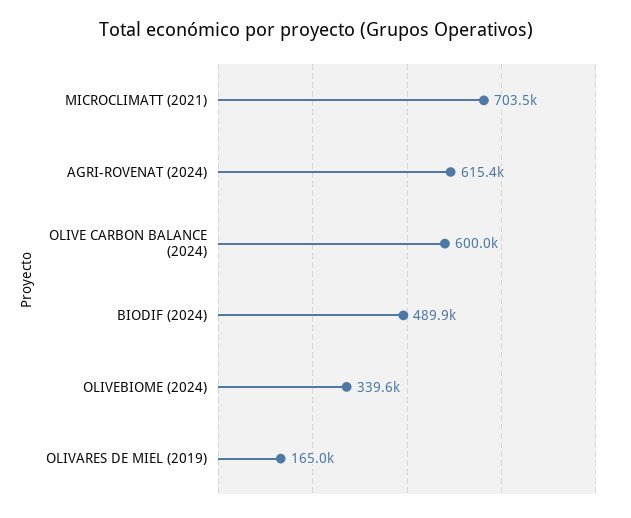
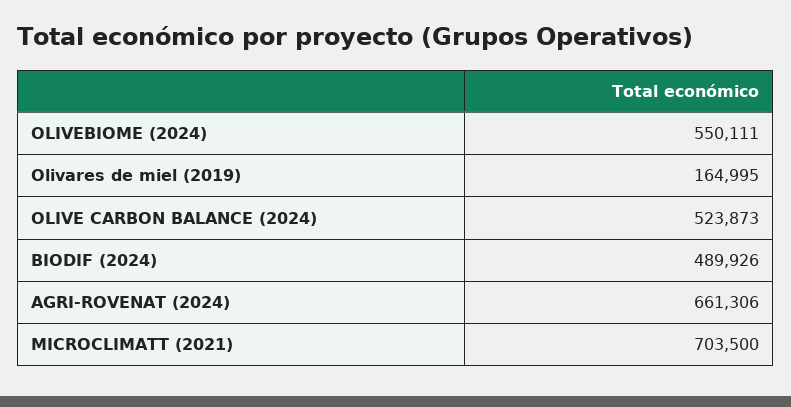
  {
    "MICROCLIMATT (2021)": 703500,
-   "AGRI-ROVENAT (2024)": 615400,
+   "AGRI-ROVENAT (2024)": 661306,
-   "OLIVE CARBON BALANCE (2024)": 600000,
+   "OLIVE CARBON BALANCE (2024)": 523873,
    "BIODIF (2024)": 489926,
-   "OLIVEBIOME (2024)": 339600,
+   "OLIVEBIOME (2024)": 550111,
    "OLIVARES DE MIEL (2019)": 164995
  }

